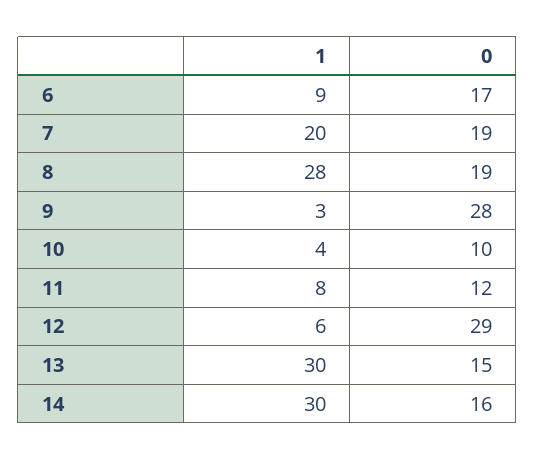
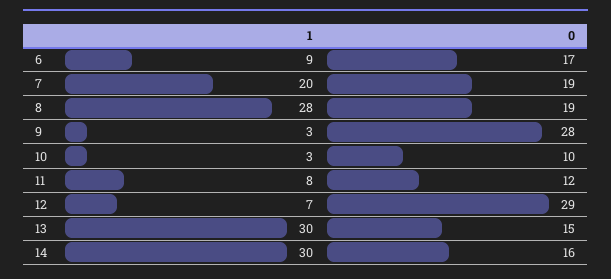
  {
    "1": {
      "6": 9,
      "7": 20,
      "8": 28,
      "9": 3,
-     "10": 4,
+     "10": 3,
      "11": 8,
-     "12": 6,
+     "12": 7,
      "13": 30,
      "14": 30
    },
    "0": {
      "6": 17,
      "7": 19,
      "8": 19,
      "9": 28,
      "10": 10,
      "11": 12,
      "12": 29,
      "13": 15,
      "14": 16
    }
  }

